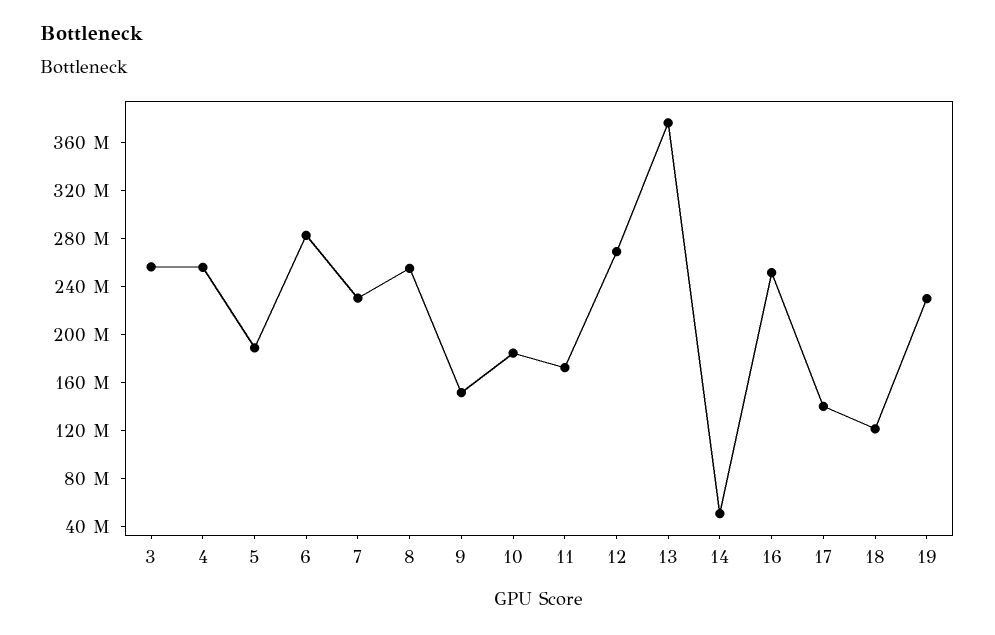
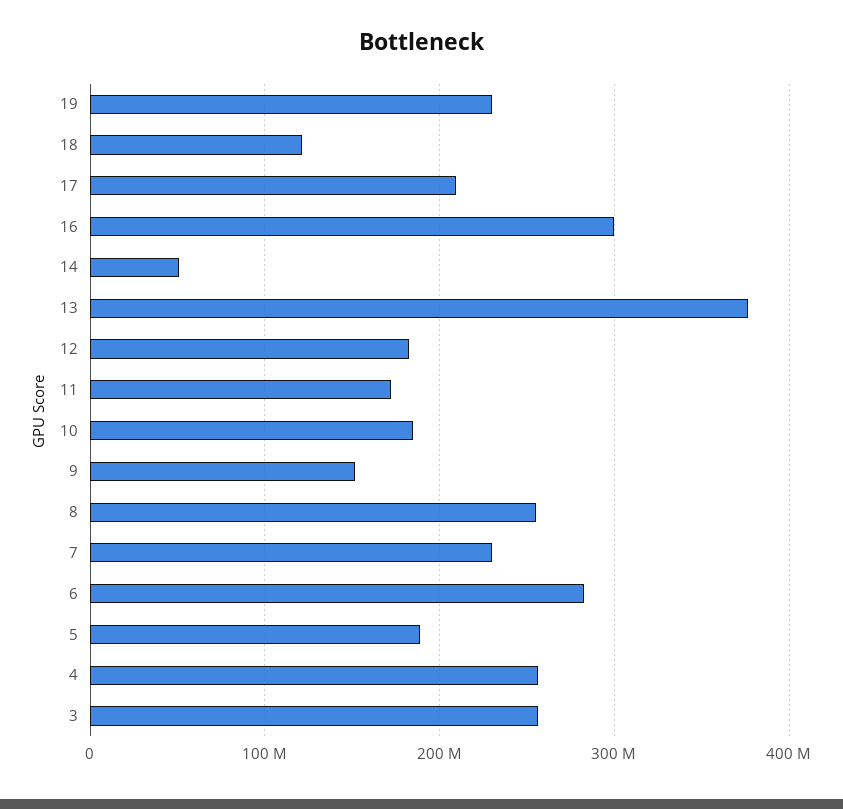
  {
    "3": 260000000,
    "4": 260000000,
    "5": 190000000,
    "6": 280000000,
    "7": 230000000,
    "8": 260000000,
    "9": 150000000,
    "10": 180000000,
    "11": 170000000,
-   "12": 270000000,
+   "12": 180000000,
    "13": 380000000,
    "14": 50000000,
-   "16": 250000000,
+   "16": 300000000,
-   "17": 140000000,
+   "17": 210000000,
    "18": 120000000,
    "19": 230000000
  }

